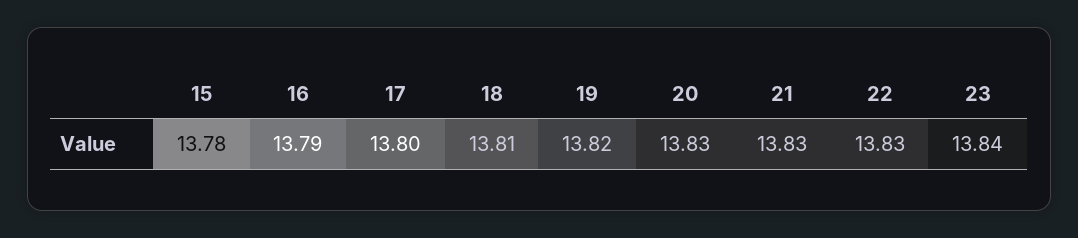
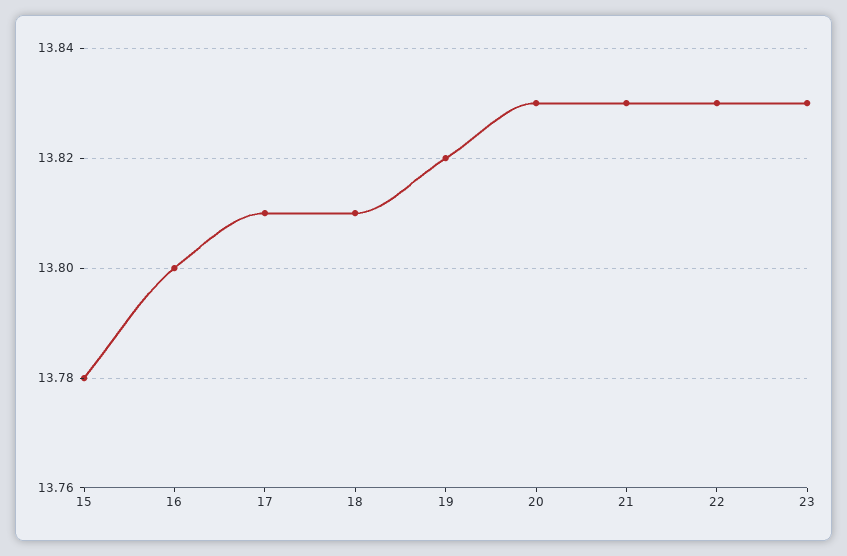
  {
    "15": 13.78,
-   "16": 13.79,
+   "16": 13.8,
-   "17": 13.8,
+   "17": 13.81,
    "18": 13.81,
    "19": 13.82,
    "20": 13.83,
    "21": 13.83,
    "22": 13.83,
-   "23": 13.84
+   "23": 13.83
  }

